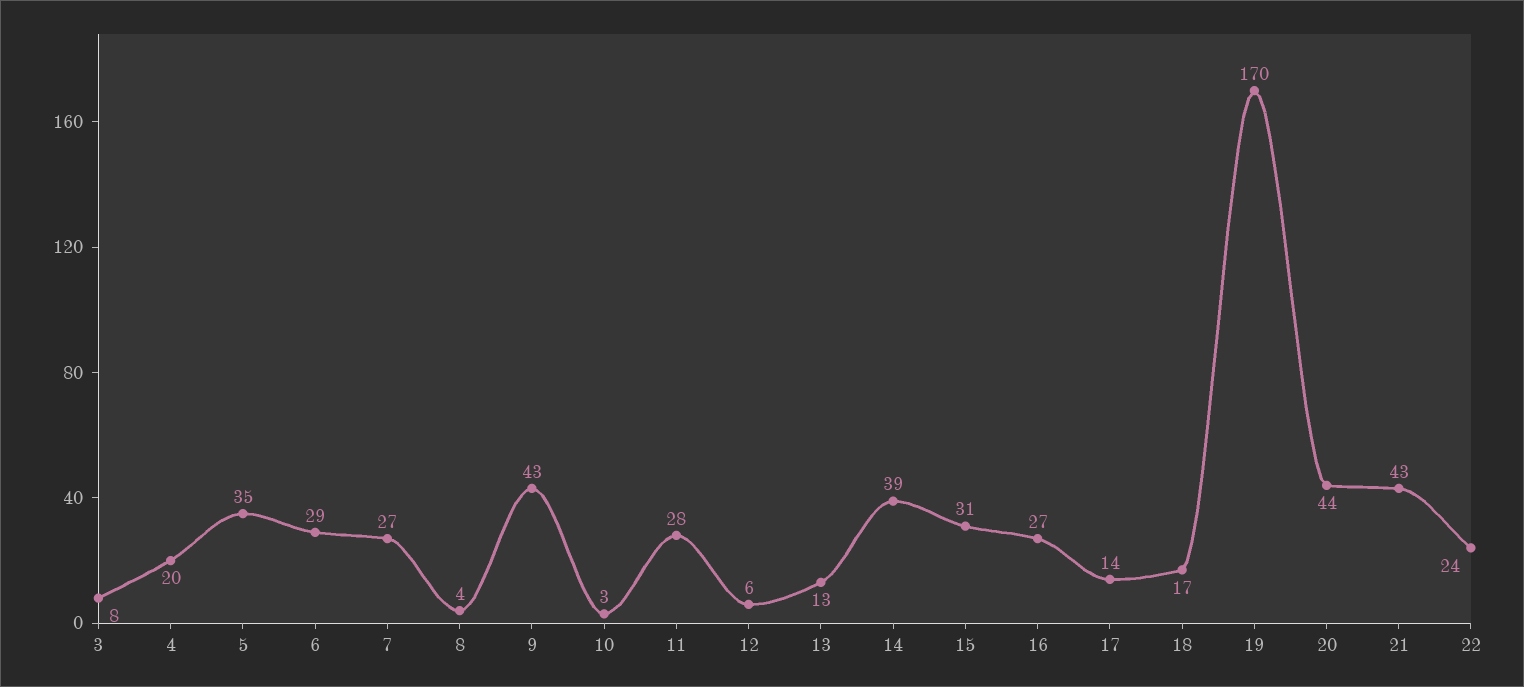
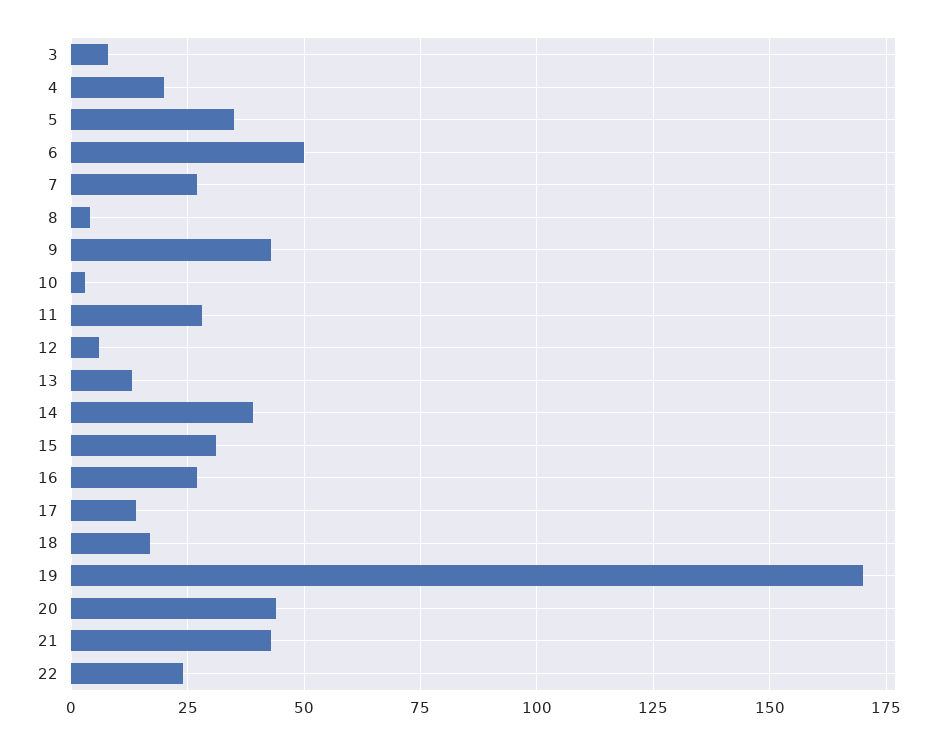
  {
    "3": 8,
    "4": 20,
    "5": 35,
-   "6": 29,
+   "6": 50,
    "7": 27,
    "8": 4,
    "9": 43,
    "10": 3,
    "11": 28,
    "12": 6,
    "13": 13,
    "14": 39,
    "15": 31,
    "16": 27,
    "17": 14,
    "18": 17,
    "19": 170,
    "20": 44,
    "21": 43,
    "22": 24
  }

